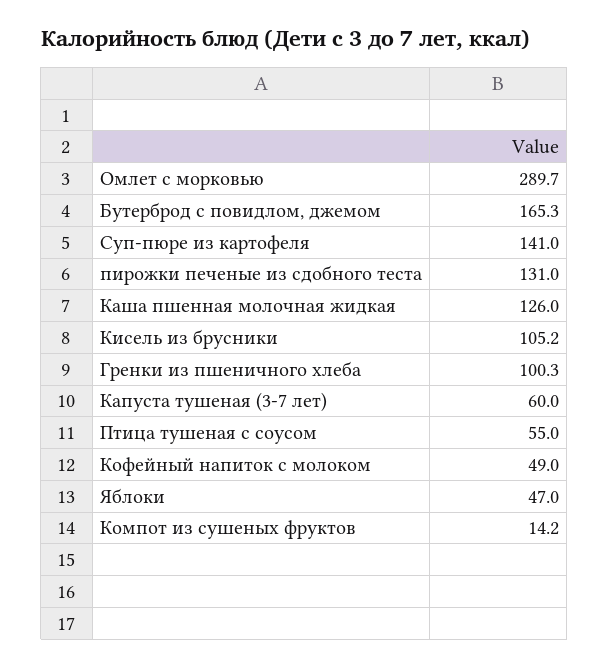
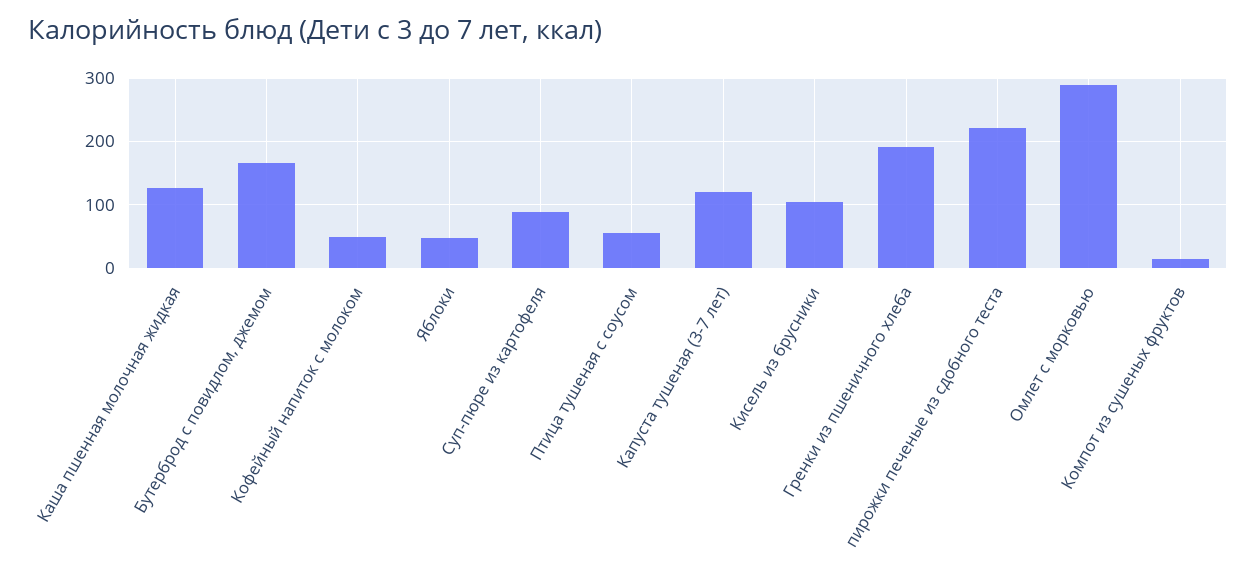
  {
    "Омлет с морковью": 289.7,
    "Бутерброд с повидлом, джемом": 165.3,
-   "Суп-пюре из картофеля": 141,
+   "Суп-пюре из картофеля": 90,
-   "пирожки печеные из сдобного теста": 131,
+   "пирожки печеные из сдобного теста": 220,
    "Каша пшенная молочная жидкая": 126,
    "Кисель из брусники": 105.2,
-   "Гренки из пшеничного хлеба": 100.3,
+   "Гренки из пшеничного хлеба": 190,
-   "Капуста тушеная (3-7 лет)": 60,
+   "Капуста тушеная (3-7 лет)": 120,
    "Птица тушеная с соусом": 55,
    "Кофейный напиток с молоком": 49,
    "Яблоки": 47,
    "Компот из сушеных фруктов": 14.2
  }

